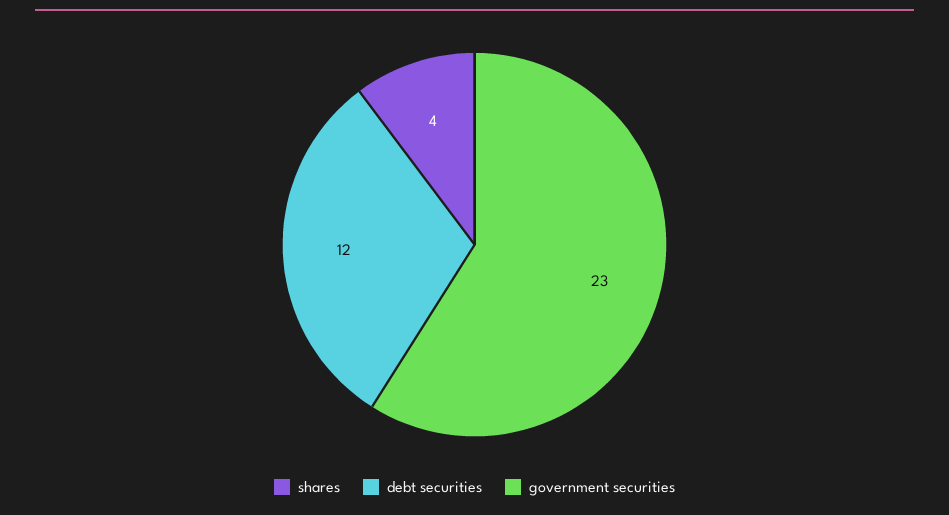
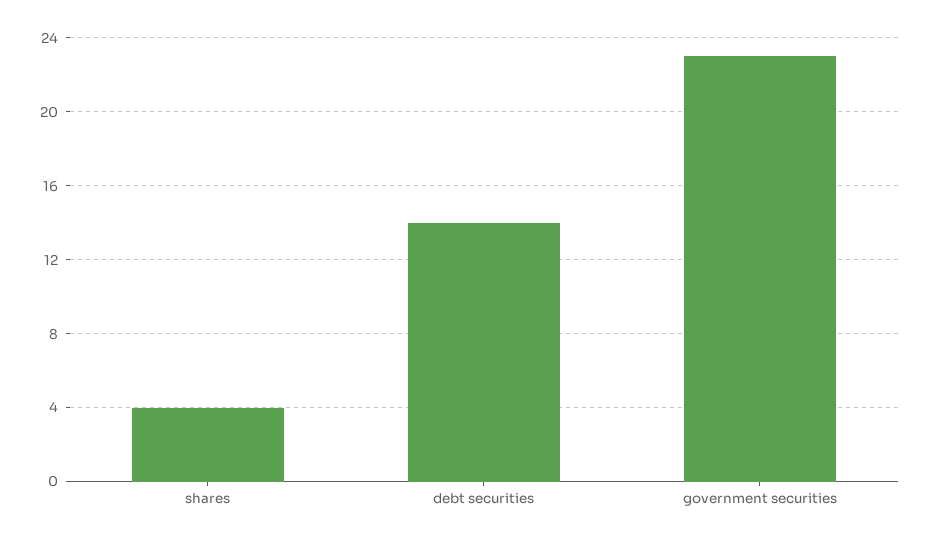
  {
    "shares": 4,
-   "debt securities": 12,
+   "debt securities": 14,
    "government securities": 23
  }

